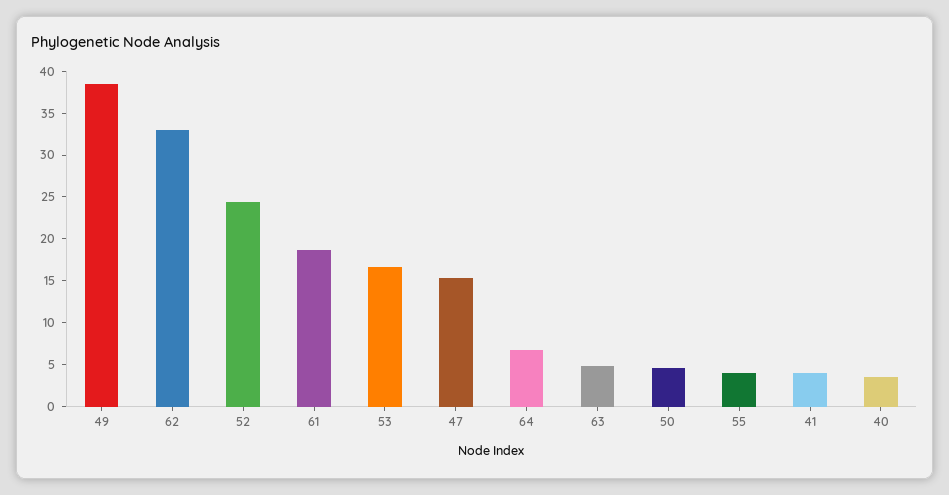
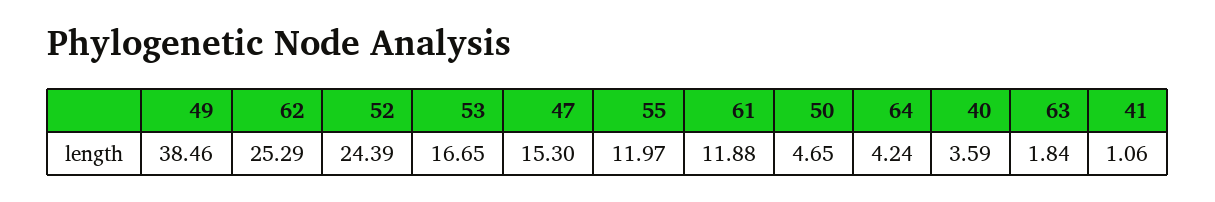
  {
    "49": 38.46,
-   "62": 33,
+   "62": 25.29,
    "52": 24.39,
-   "61": 19,
+   "61": 11.88,
    "53": 16.65,
    "47": 15.3,
-   "64": 7,
+   "64": 4.24,
-   "63": 5,
+   "63": 1.84,
    "50": 4.65,
-   "55": 4,
+   "55": 11.97,
-   "41": 4,
+   "41": 1.06,
    "40": 3.59
  }

